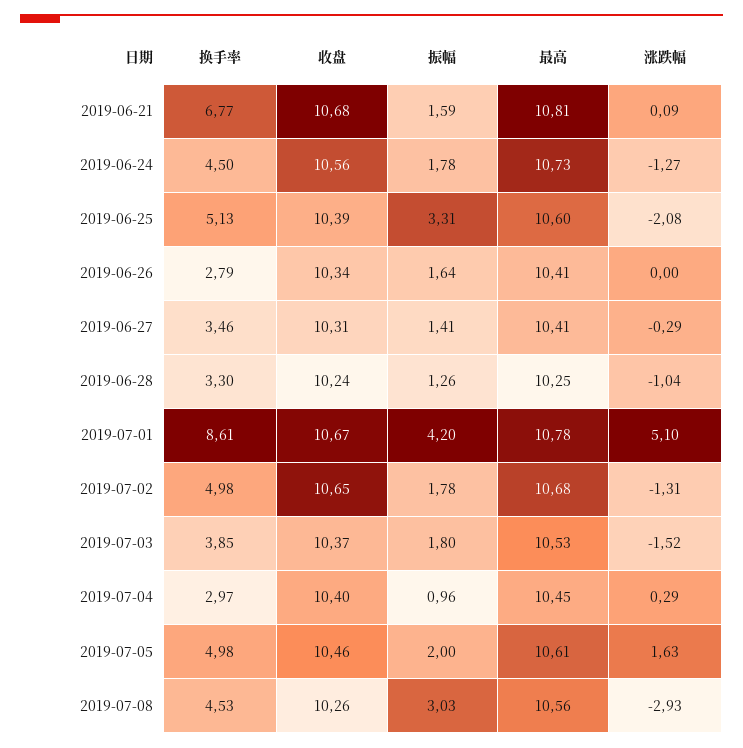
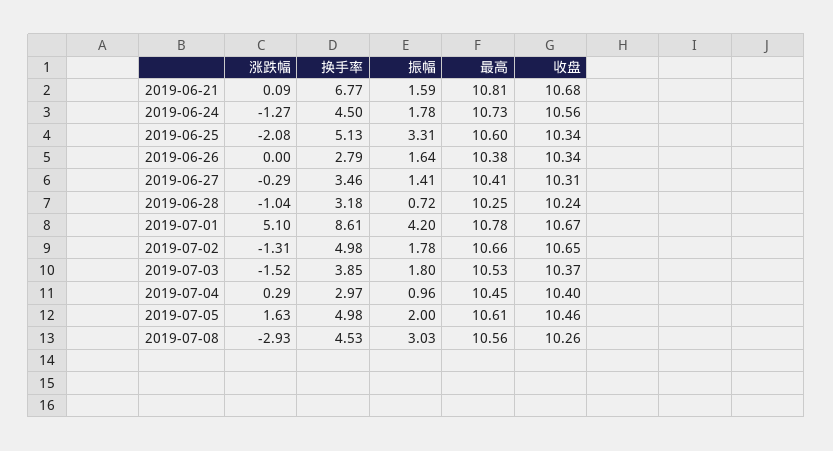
  {
    "换手率": {
      "2019-06-21": 6.77,
      "2019-06-24": 4.5,
      "2019-06-25": 5.13,
      "2019-06-26": 2.79,
      "2019-06-27": 3.46,
-     "2019-06-28": 3.3,
+     "2019-06-28": 3.18,
      "2019-07-01": 8.61,
      "2019-07-02": 4.98,
      "2019-07-03": 3.85,
      "2019-07-04": 2.97,
      "2019-07-05": 4.98,
      "2019-07-08": 4.53
    },
    "收盘": {
      "2019-06-21": 10.68,
      "2019-06-24": 10.56,
-     "2019-06-25": 10.39,
+     "2019-06-25": 10.34,
      "2019-06-26": 10.34,
      "2019-06-27": 10.31,
      "2019-06-28": 10.24,
      "2019-07-01": 10.67,
      "2019-07-02": 10.65,
      "2019-07-03": 10.37,
      "2019-07-04": 10.4,
      "2019-07-05": 10.46,
      "2019-07-08": 10.26
    },
    "振幅": {
      "2019-06-21": 1.59,
      "2019-06-24": 1.78,
      "2019-06-25": 3.31,
      "2019-06-26": 1.64,
      "2019-06-27": 1.41,
-     "2019-06-28": 1.26,
+     "2019-06-28": 0.72,
      "2019-07-01": 4.2,
      "2019-07-02": 1.78,
      "2019-07-03": 1.8,
      "2019-07-04": 0.96,
      "2019-07-05": 2,
      "2019-07-08": 3.03
    },
    "最高": {
      "2019-06-21": 10.81,
      "2019-06-24": 10.73,
      "2019-06-25": 10.6,
-     "2019-06-26": 10.41,
+     "2019-06-26": 10.38,
      "2019-06-27": 10.41,
      "2019-06-28": 10.25,
      "2019-07-01": 10.78,
-     "2019-07-02": 10.68,
+     "2019-07-02": 10.66,
      "2019-07-03": 10.53,
      "2019-07-04": 10.45,
      "2019-07-05": 10.61,
      "2019-07-08": 10.56
    },
    "涨跌幅": {
      "2019-06-21": 0.09,
      "2019-06-24": -1.27,
      "2019-06-25": -2.08,
      "2019-06-26": 0,
      "2019-06-27": -0.29,
      "2019-06-28": -1.04,
      "2019-07-01": 5.1,
      "2019-07-02": -1.31,
      "2019-07-03": -1.52,
      "2019-07-04": 0.29,
      "2019-07-05": 1.63,
      "2019-07-08": -2.93
    }
  }

